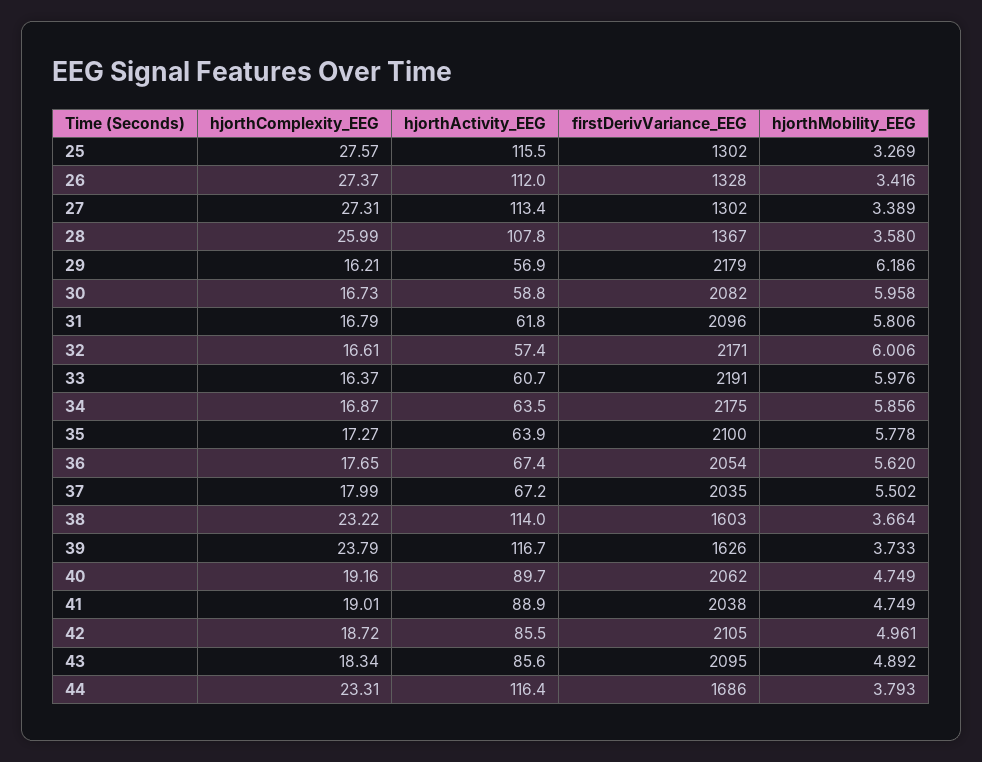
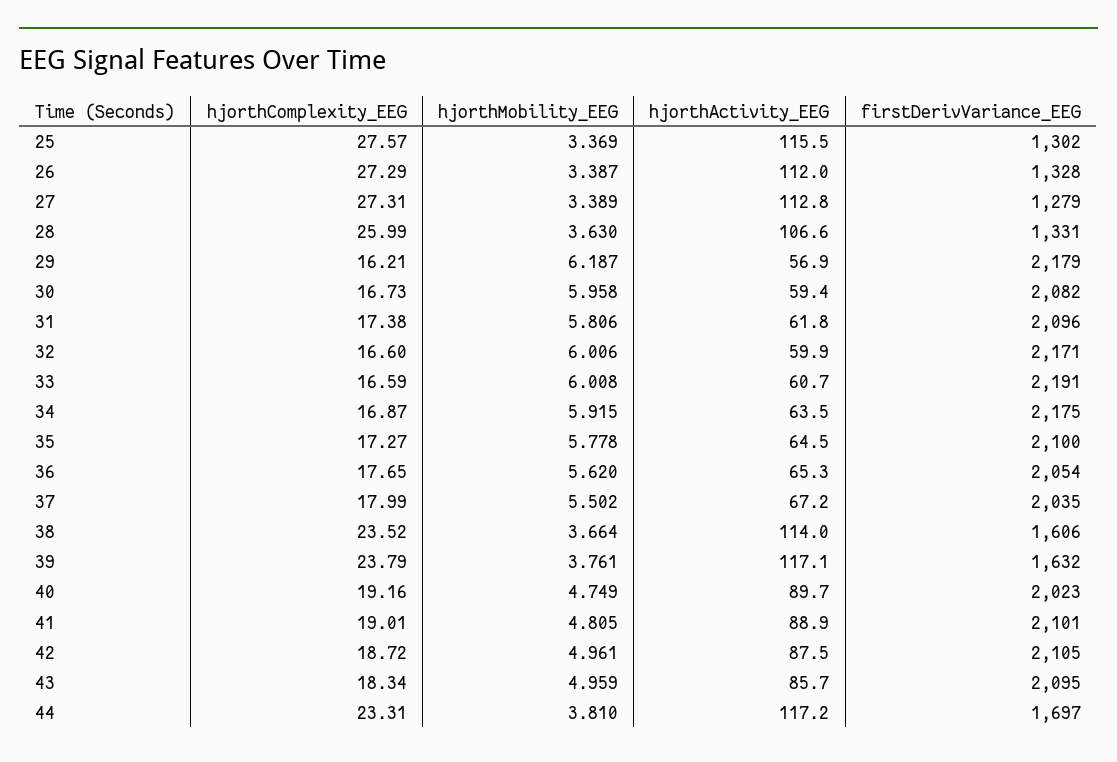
  {
    "hjorthComplexity_EEG": {
      "25": 27.57,
-     "26": 27.37,
+     "26": 27.29,
      "27": 27.31,
      "28": 25.99,
      "29": 16.21,
      "30": 16.73,
-     "31": 16.79,
+     "31": 17.38,
-     "32": 16.61,
+     "32": 16.6,
-     "33": 16.37,
+     "33": 16.59,
      "34": 16.87,
      "35": 17.27,
      "36": 17.65,
      "37": 17.99,
-     "38": 23.22,
+     "38": 23.52,
      "39": 23.79,
      "40": 19.16,
      "41": 19.01,
      "42": 18.72,
      "43": 18.34,
      "44": 23.31
    },
    "hjorthActivity_EEG": {
      "25": 115.5,
      "26": 112,
-     "27": 113.4,
+     "27": 112.8,
-     "28": 107.8,
+     "28": 106.6,
      "29": 56.9,
-     "30": 58.8,
+     "30": 59.4,
      "31": 61.8,
-     "32": 57.4,
+     "32": 59.9,
      "33": 60.7,
      "34": 63.5,
-     "35": 63.9,
+     "35": 64.5,
-     "36": 67.4,
+     "36": 65.3,
      "37": 67.2,
      "38": 114,
-     "39": 116.7,
+     "39": 117.1,
      "40": 89.7,
      "41": 88.9,
-     "42": 85.5,
+     "42": 87.5,
-     "43": 85.6,
+     "43": 85.7,
-     "44": 116.4
+     "44": 117.2
    },
    "firstDerivVariance_EEG": {
      "25": 1302,
      "26": 1328,
-     "27": 1302,
+     "27": 1279,
-     "28": 1367,
+     "28": 1331,
      "29": 2179,
      "30": 2082,
      "31": 2096,
      "32": 2171,
      "33": 2191,
      "34": 2175,
      "35": 2100,
      "36": 2054,
      "37": 2035,
-     "38": 1603,
+     "38": 1606,
-     "39": 1626,
+     "39": 1632,
-     "40": 2062,
+     "40": 2023,
-     "41": 2038,
+     "41": 2101,
      "42": 2105,
      "43": 2095,
-     "44": 1686
+     "44": 1697
    },
    "hjorthMobility_EEG": {
-     "25": 3.269,
+     "25": 3.369,
-     "26": 3.416,
+     "26": 3.387,
      "27": 3.389,
-     "28": 3.58,
+     "28": 3.63,
-     "29": 6.186,
+     "29": 6.187,
      "30": 5.958,
      "31": 5.806,
      "32": 6.006,
-     "33": 5.976,
+     "33": 6.008,
-     "34": 5.856,
+     "34": 5.915,
      "35": 5.778,
      "36": 5.62,
      "37": 5.502,
      "38": 3.664,
-     "39": 3.733,
+     "39": 3.761,
      "40": 4.749,
-     "41": 4.749,
+     "41": 4.805,
      "42": 4.961,
-     "43": 4.892,
+     "43": 4.959,
-     "44": 3.793
+     "44": 3.81
    }
  }

